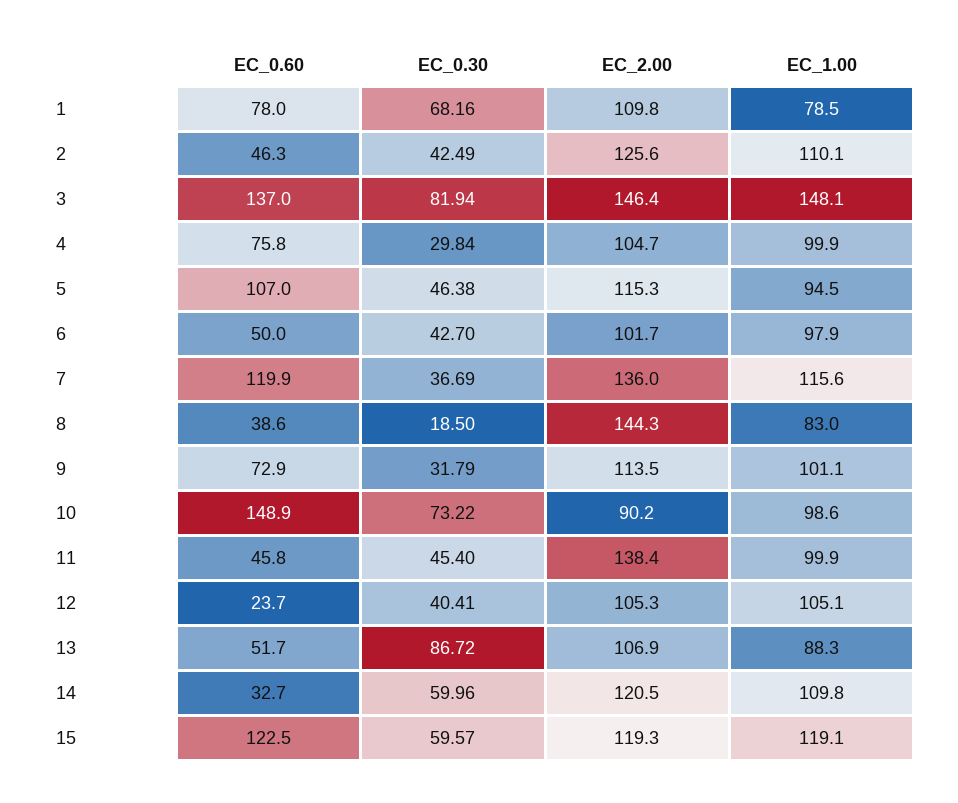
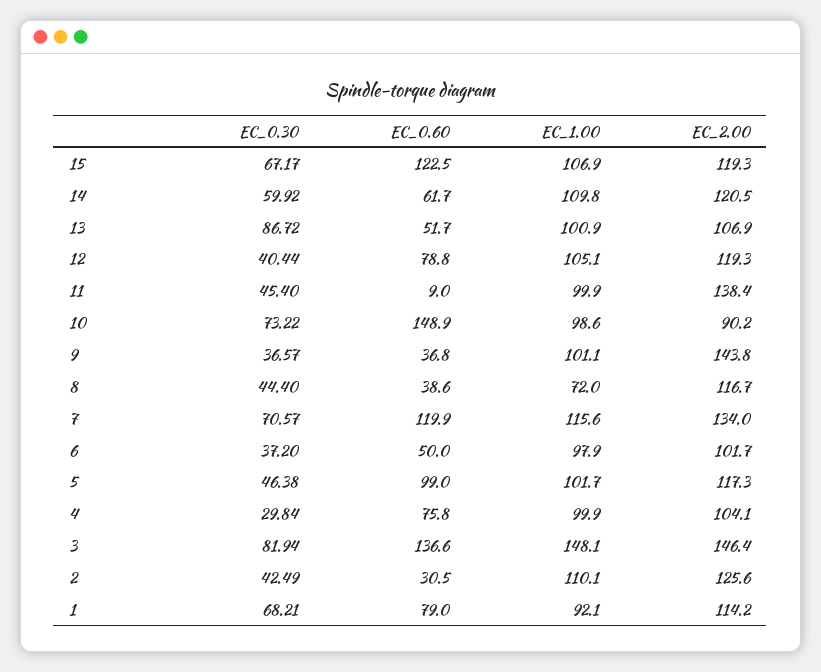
  {
    "EC_0.60": {
-     "1": 78,
+     "1": 79,
-     "2": 46.3,
+     "2": 30.5,
-     "3": 137,
+     "3": 136.6,
      "4": 75.8,
-     "5": 107,
+     "5": 99,
      "6": 50,
      "7": 119.9,
      "8": 38.6,
-     "9": 72.9,
+     "9": 36.8,
      "10": 148.9,
-     "11": 45.8,
+     "11": 9,
-     "12": 23.7,
+     "12": 78.8,
      "13": 51.7,
-     "14": 32.7,
+     "14": 61.7,
      "15": 122.5
    },
    "EC_0.30": {
-     "1": 68.16,
+     "1": 68.21,
      "2": 42.49,
      "3": 81.94,
      "4": 29.84,
      "5": 46.38,
-     "6": 42.7,
+     "6": 37.2,
-     "7": 36.69,
+     "7": 70.57,
-     "8": 18.5,
+     "8": 44.4,
-     "9": 31.79,
+     "9": 36.57,
      "10": 73.22,
      "11": 45.4,
-     "12": 40.41,
+     "12": 40.44,
      "13": 86.72,
-     "14": 59.96,
+     "14": 59.92,
-     "15": 59.57
+     "15": 67.17
    },
    "EC_2.00": {
-     "1": 109.8,
+     "1": 114.2,
      "2": 125.6,
      "3": 146.4,
-     "4": 104.7,
+     "4": 104.1,
-     "5": 115.3,
+     "5": 117.3,
      "6": 101.7,
-     "7": 136,
+     "7": 134,
-     "8": 144.3,
+     "8": 116.7,
-     "9": 113.5,
+     "9": 143.8,
      "10": 90.2,
      "11": 138.4,
-     "12": 105.3,
+     "12": 119.3,
      "13": 106.9,
      "14": 120.5,
      "15": 119.3
    },
    "EC_1.00": {
-     "1": 78.5,
+     "1": 92.1,
      "2": 110.1,
      "3": 148.1,
      "4": 99.9,
-     "5": 94.5,
+     "5": 101.7,
      "6": 97.9,
      "7": 115.6,
-     "8": 83,
+     "8": 72,
      "9": 101.1,
      "10": 98.6,
      "11": 99.9,
      "12": 105.1,
-     "13": 88.3,
+     "13": 100.9,
      "14": 109.8,
-     "15": 119.1
+     "15": 106.9
    }
  }

